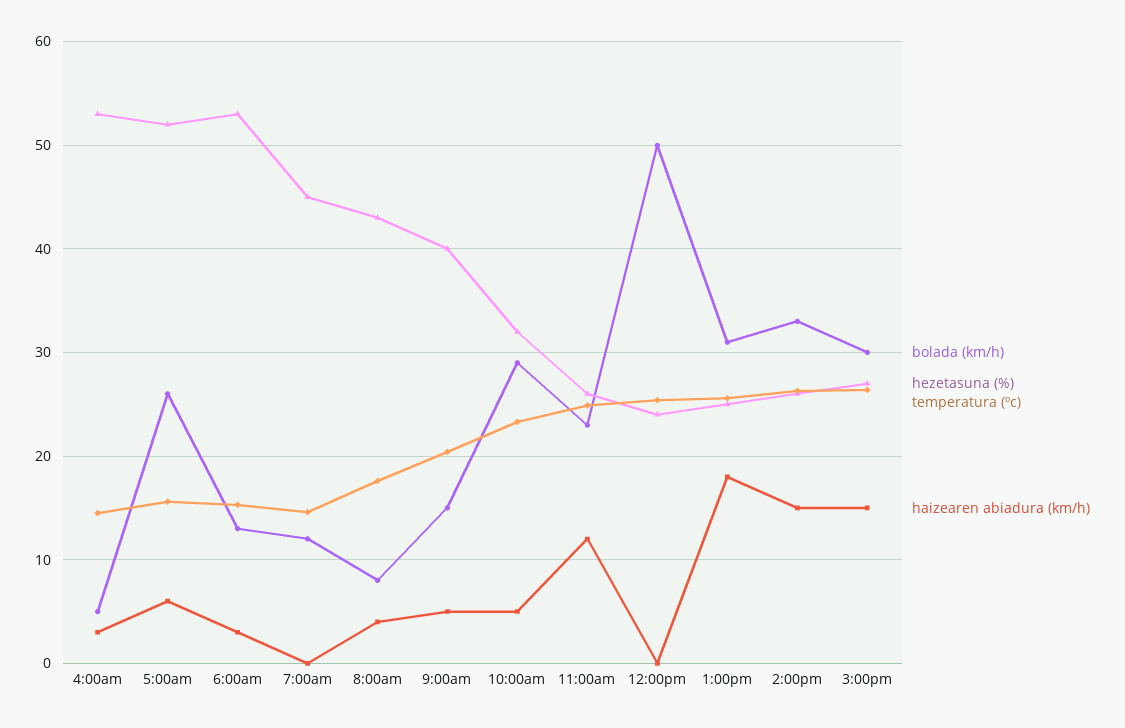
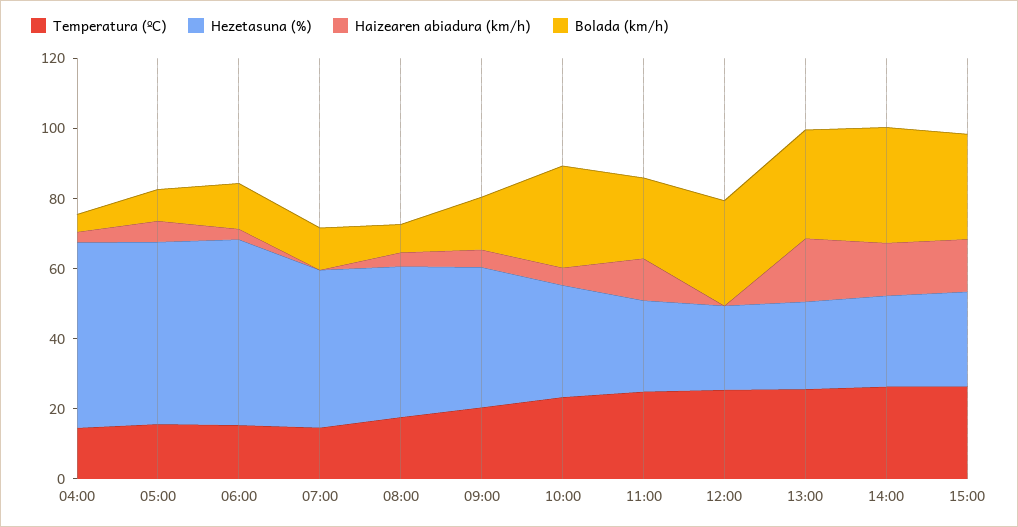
  {
    "bolada (km/h)": {
      "4:00am": 5,
-     "5:00am": 26,
+     "5:00am": 10,
      "6:00am": 13,
      "7:00am": 12,
      "8:00am": 8,
      "9:00am": 15,
      "10:00am": 29,
      "11:00am": 23,
-     "12:00pm": 50,
+     "12:00pm": 30,
      "1:00pm": 31,
      "2:00pm": 33,
      "3:00pm": 30
    },
    "hezetasuna (%)": {
      "4:00am": 53,
      "5:00am": 52,
      "6:00am": 53,
      "7:00am": 45,
      "8:00am": 43,
      "9:00am": 40,
      "10:00am": 32,
      "11:00am": 26,
      "12:00pm": 24,
      "1:00pm": 25,
      "2:00pm": 26,
      "3:00pm": 27
    },
    "temperatura (ºc)": {
      "4:00am": 15,
      "5:00am": 16,
      "6:00am": 15,
      "7:00am": 15,
      "8:00am": 18,
      "9:00am": 20,
      "10:00am": 23,
      "11:00am": 25,
      "12:00pm": 25,
      "1:00pm": 26,
      "2:00pm": 26,
      "3:00pm": 26
    },
    "haizearen abiadura (km/h)": {
      "4:00am": 3,
      "5:00am": 6,
      "6:00am": 3,
      "7:00am": 0,
      "8:00am": 4,
      "9:00am": 5,
      "10:00am": 5,
      "11:00am": 12,
      "12:00pm": 0,
      "1:00pm": 18,
      "2:00pm": 15,
      "3:00pm": 15
    }
  }

